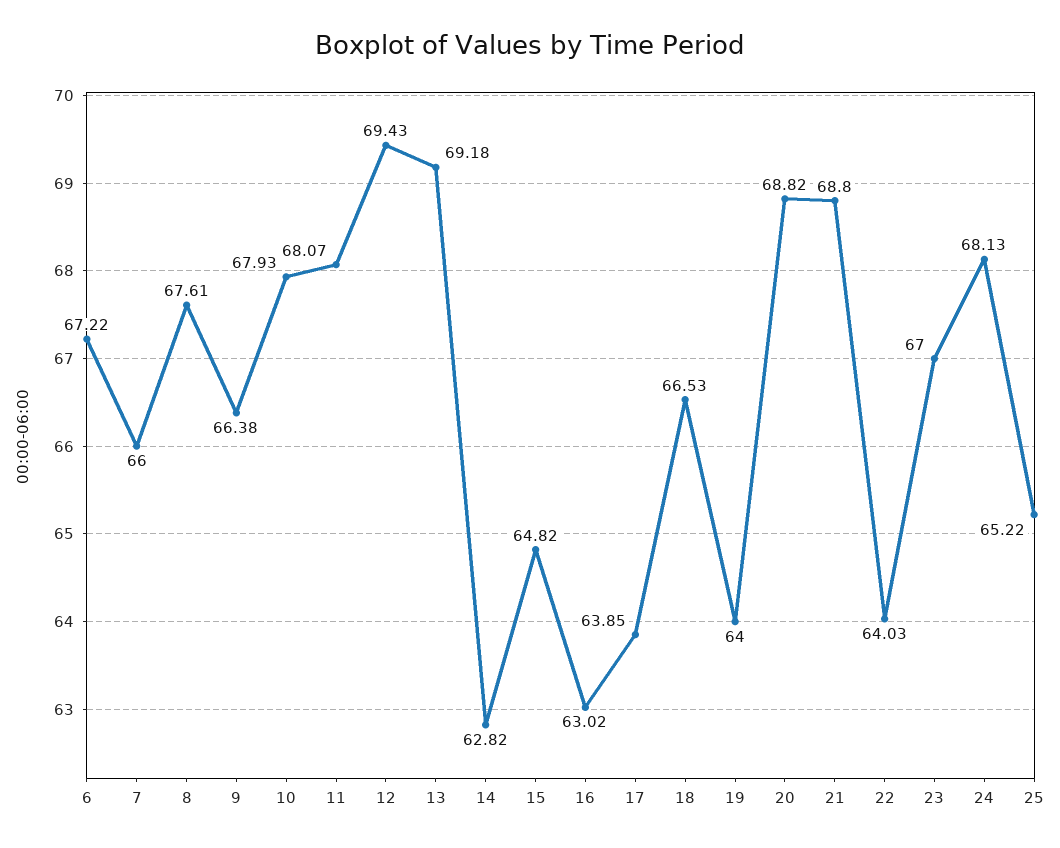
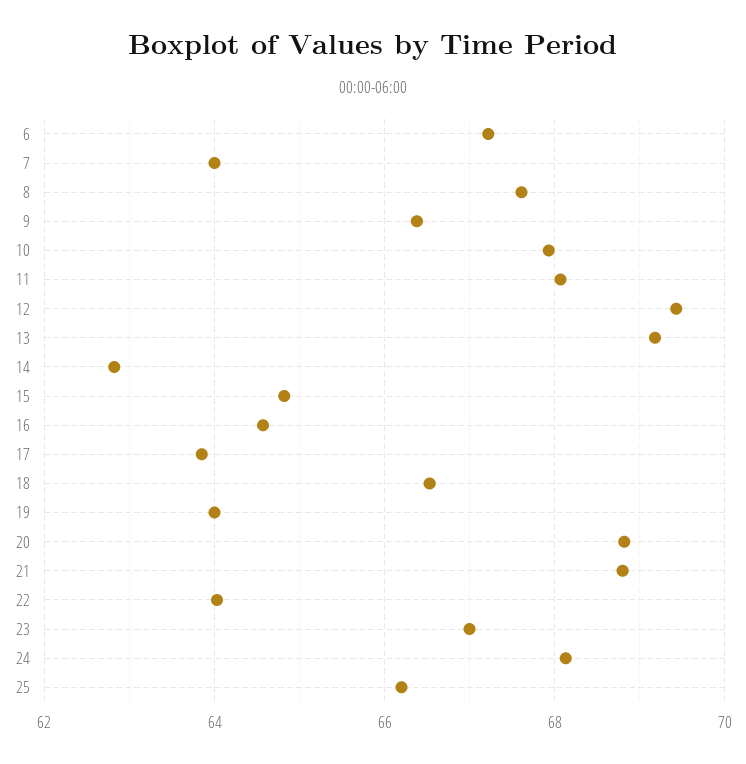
  {
    "6": 67.22,
-   "7": 66,
+   "7": 64,
    "8": 67.61,
    "9": 66.38,
    "10": 67.93,
    "11": 68.07,
    "12": 69.43,
    "13": 69.18,
    "14": 62.82,
    "15": 64.82,
-   "16": 63.02,
+   "16": 64.6,
    "17": 63.85,
    "18": 66.53,
    "19": 64,
    "20": 68.82,
    "21": 68.8,
    "22": 64.03,
    "23": 67,
    "24": 68.13,
-   "25": 65.22
+   "25": 66.2
  }

